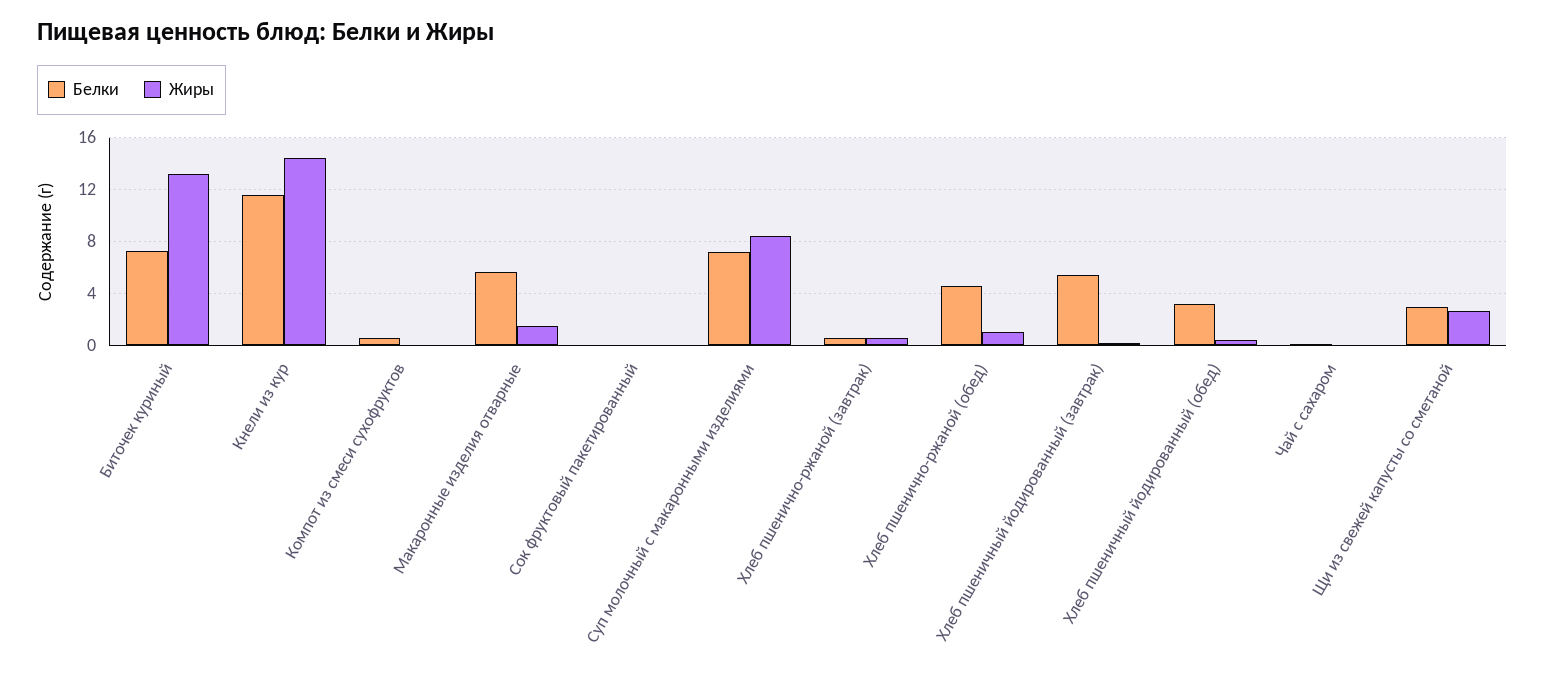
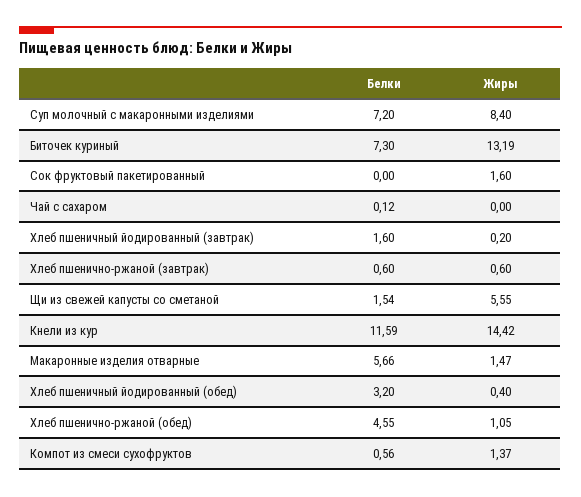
  {
    "Белки": {
      "Биточек куриный": 7.3,
      "Кнели из кур": 11.59,
      "Компот из смеси сухофруктов": 0.56,
      "Макаронные изделия отварные": 5.66,
      "Сок фруктовый пакетированный": 0,
      "Суп молочный с макаронными изделиями": 7.2,
      "Хлеб пшенично-ржаной (завтрак)": 0.6,
      "Хлеб пшенично-ржаной (обед)": 4.55,
-     "Хлеб пшеничный йодированный (завтрак)": 5.5,
+     "Хлеб пшеничный йодированный (завтрак)": 1.6,
      "Хлеб пшеничный йодированный (обед)": 3.2,
      "Чай с сахаром": 0.12,
-     "Щи из свежей капусты со сметаной": 3
+     "Щи из свежей капусты со сметаной": 1.54
    },
    "Жиры": {
      "Биточек куриный": 13.19,
      "Кнели из кур": 14.42,
-     "Компот из смеси сухофруктов": 0,
+     "Компот из смеси сухофруктов": 1.37,
      "Макаронные изделия отварные": 1.47,
-     "Сок фруктовый пакетированный": 0,
+     "Сок фруктовый пакетированный": 1.6,
      "Суп молочный с макаронными изделиями": 8.4,
      "Хлеб пшенично-ржаной (завтрак)": 0.6,
      "Хлеб пшенично-ржаной (обед)": 1.05,
      "Хлеб пшеничный йодированный (завтрак)": 0.2,
      "Хлеб пшеничный йодированный (обед)": 0.4,
      "Чай с сахаром": 0,
-     "Щи из свежей капусты со сметаной": 2.5
+     "Щи из свежей капусты со сметаной": 5.55
    }
  }

